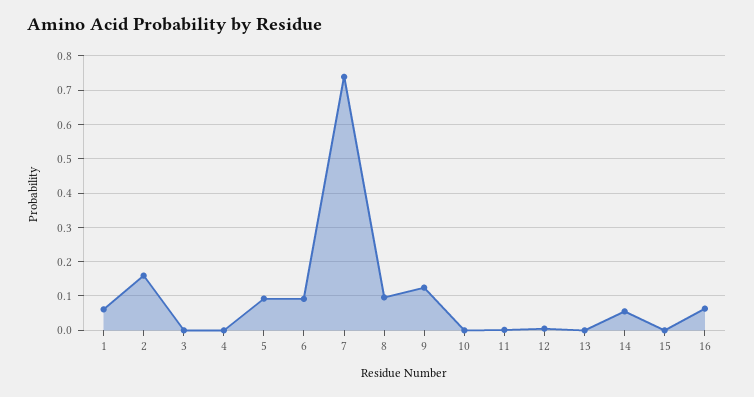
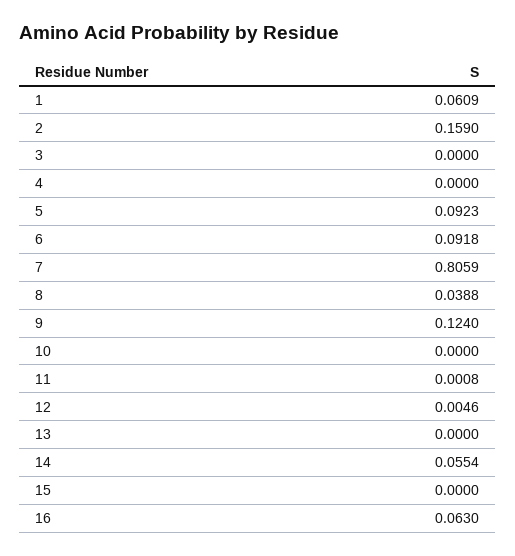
  {
    "1": 0.0609,
    "2": 0.159,
    "3": 0,
    "4": 0,
    "5": 0.0923,
    "6": 0.0918,
-   "7": 0.74,
+   "7": 0.8059,
-   "8": 0.1,
+   "8": 0.0388,
    "9": 0.124,
    "10": 0,
    "11": 0.0008,
    "12": 0.0046,
    "13": 0,
    "14": 0.0554,
    "15": 0,
    "16": 0.063
  }

